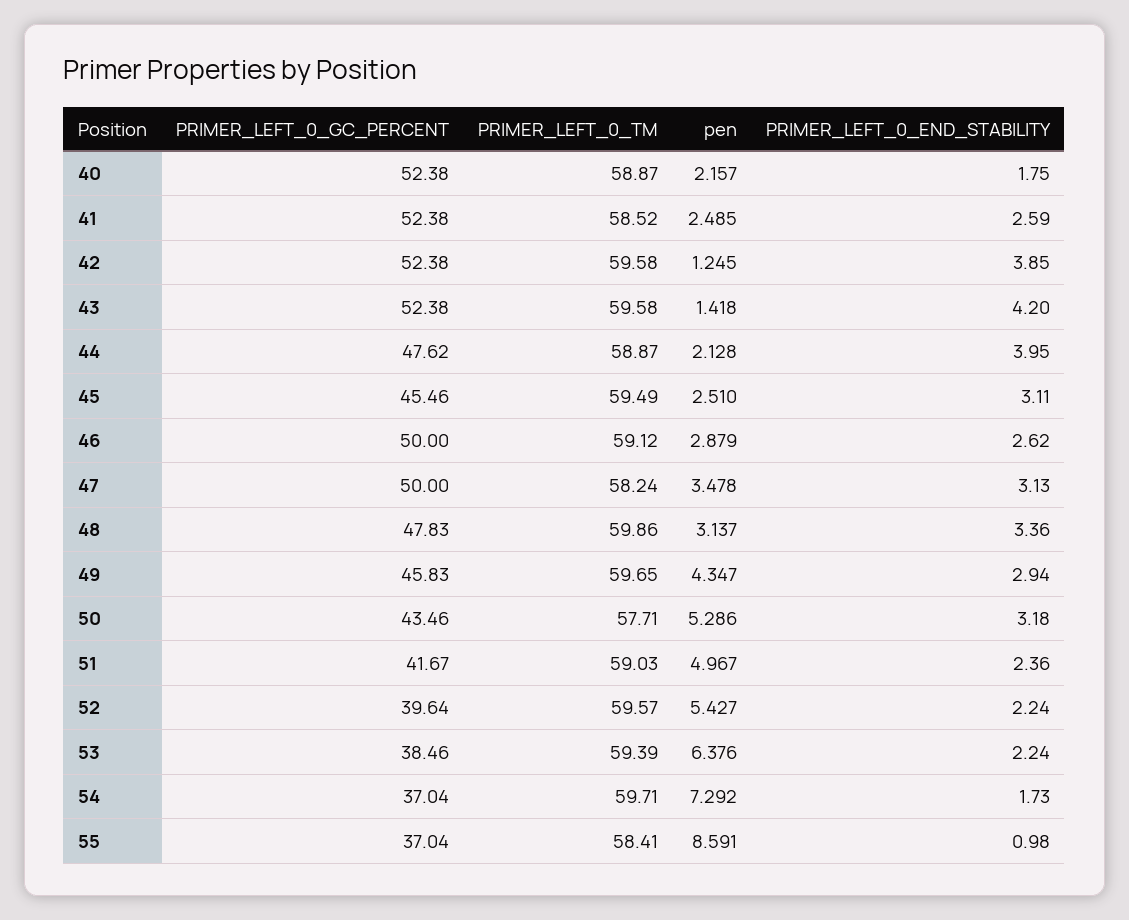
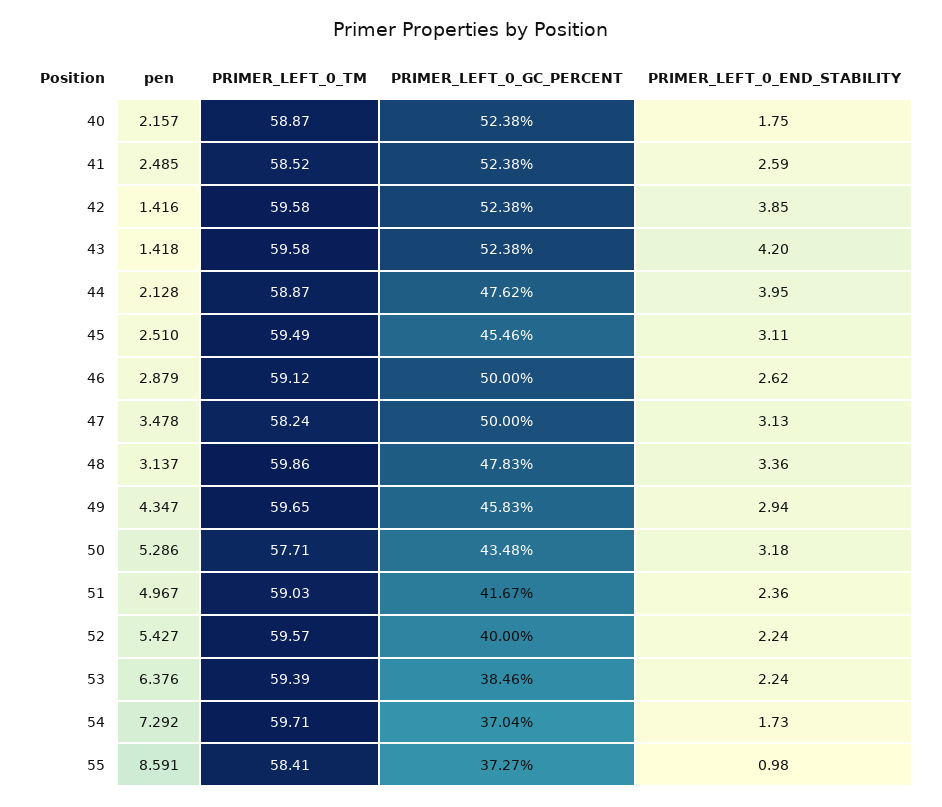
  {
    "PRIMER_LEFT_0_GC_PERCENT": {
      "40": 52.38,
      "41": 52.38,
      "42": 52.38,
      "43": 52.38,
      "44": 47.62,
      "45": 45.46,
      "46": 50,
      "47": 50,
      "48": 47.83,
      "49": 45.83,
-     "50": 43.46,
+     "50": 43.48,
      "51": 41.67,
-     "52": 39.64,
+     "52": 40,
      "53": 38.46,
      "54": 37.04,
-     "55": 37.04
+     "55": 37.27
    },
    "PRIMER_LEFT_0_TM": {
      "40": 58.87,
      "41": 58.52,
      "42": 59.58,
      "43": 59.58,
      "44": 58.87,
      "45": 59.49,
      "46": 59.12,
      "47": 58.24,
      "48": 59.86,
      "49": 59.65,
      "50": 57.71,
      "51": 59.03,
      "52": 59.57,
      "53": 59.39,
      "54": 59.71,
      "55": 58.41
    },
    "pen": {
      "40": 2.157,
      "41": 2.485,
-     "42": 1.245,
+     "42": 1.416,
      "43": 1.418,
      "44": 2.128,
      "45": 2.51,
      "46": 2.879,
      "47": 3.478,
      "48": 3.137,
      "49": 4.347,
      "50": 5.286,
      "51": 4.967,
      "52": 5.427,
      "53": 6.376,
      "54": 7.292,
      "55": 8.591
    },
    "PRIMER_LEFT_0_END_STABILITY": {
      "40": 1.75,
      "41": 2.59,
      "42": 3.85,
      "43": 4.2,
      "44": 3.95,
      "45": 3.11,
      "46": 2.62,
      "47": 3.13,
      "48": 3.36,
      "49": 2.94,
      "50": 3.18,
      "51": 2.36,
      "52": 2.24,
      "53": 2.24,
      "54": 1.73,
      "55": 0.98
    }
  }

